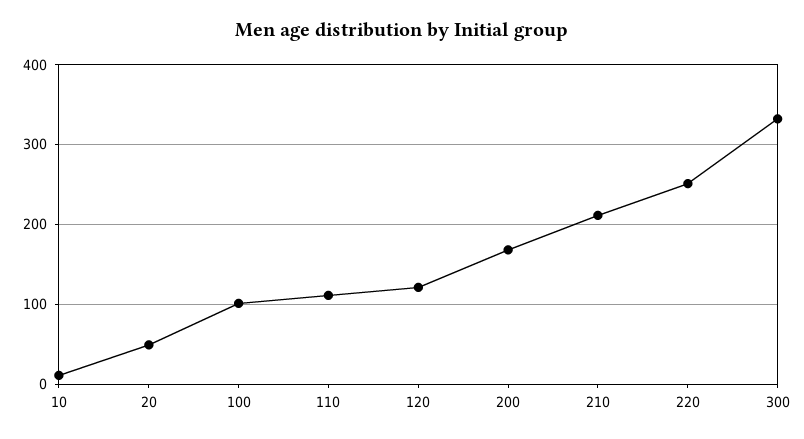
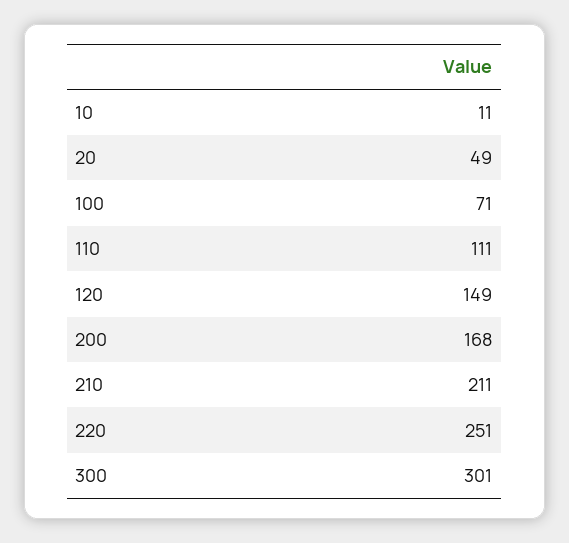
  {
    "10": 11,
    "20": 49,
-   "100": 100,
+   "100": 71,
    "110": 111,
-   "120": 120,
+   "120": 149,
    "200": 168,
    "210": 211,
    "220": 251,
-   "300": 330
+   "300": 301
  }

